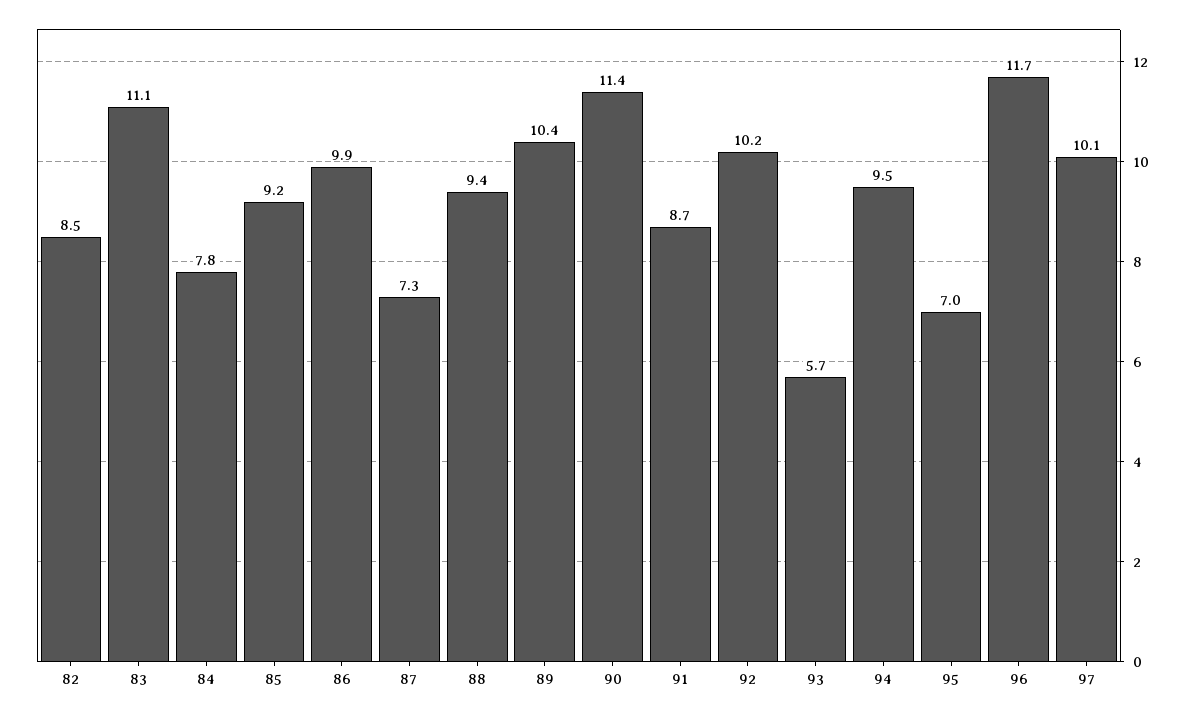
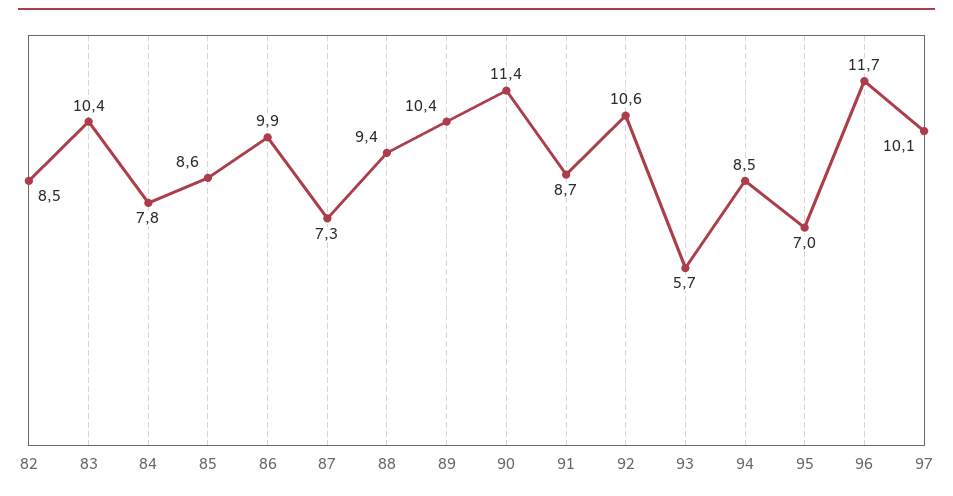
  {
    "82": 8.5,
-   "83": 11.1,
+   "83": 10.4,
    "84": 7.8,
-   "85": 9.2,
+   "85": 8.6,
    "86": 9.9,
    "87": 7.3,
    "88": 9.4,
    "89": 10.4,
    "90": 11.4,
    "91": 8.7,
-   "92": 10.2,
+   "92": 10.6,
    "93": 5.7,
-   "94": 9.5,
+   "94": 8.5,
    "95": 7,
    "96": 11.7,
    "97": 10.1
  }

